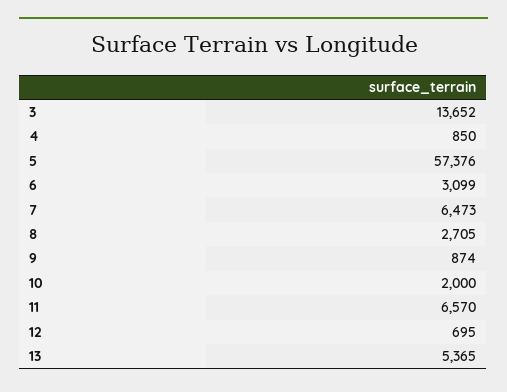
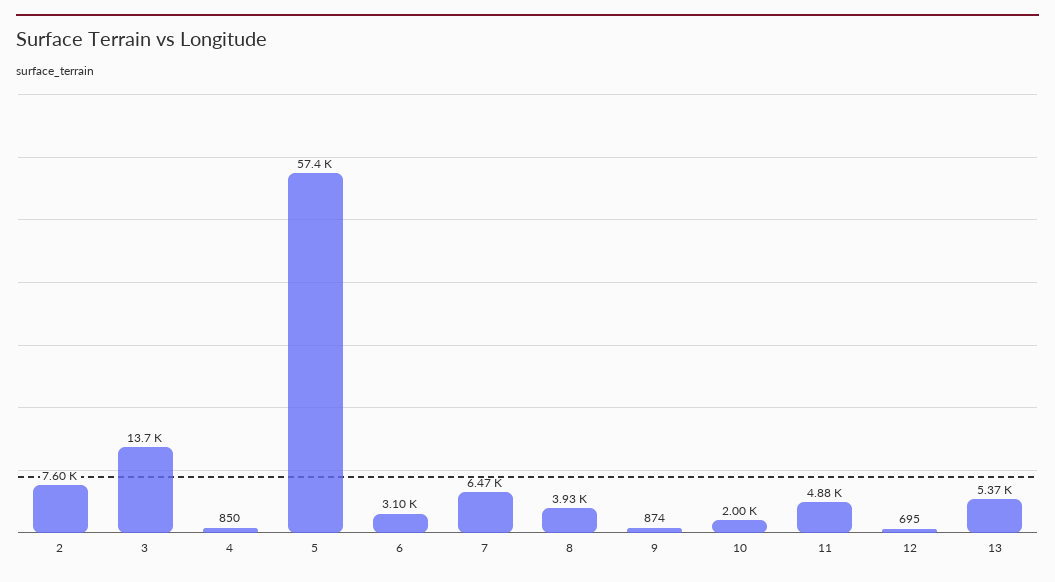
  {
    "3": 13652,
    "4": 850,
    "5": 57376,
    "6": 3099,
    "7": 6473,
-   "8": 2705,
+   "8": 3930,
    "9": 874,
    "10": 2000,
-   "11": 6570,
+   "11": 4880,
    "12": 695,
-   "13": 5365
+   "13": 5365,
+   "2": 7600
  }

